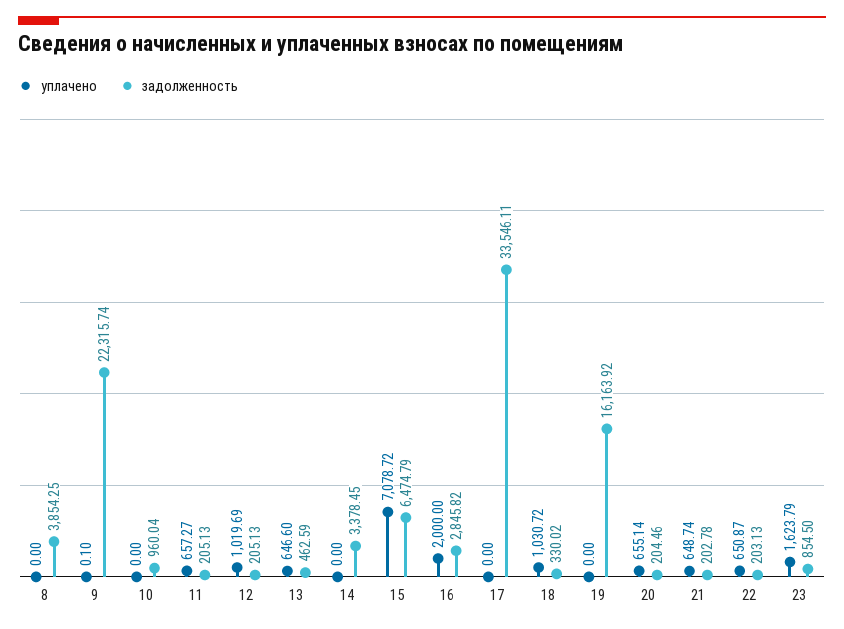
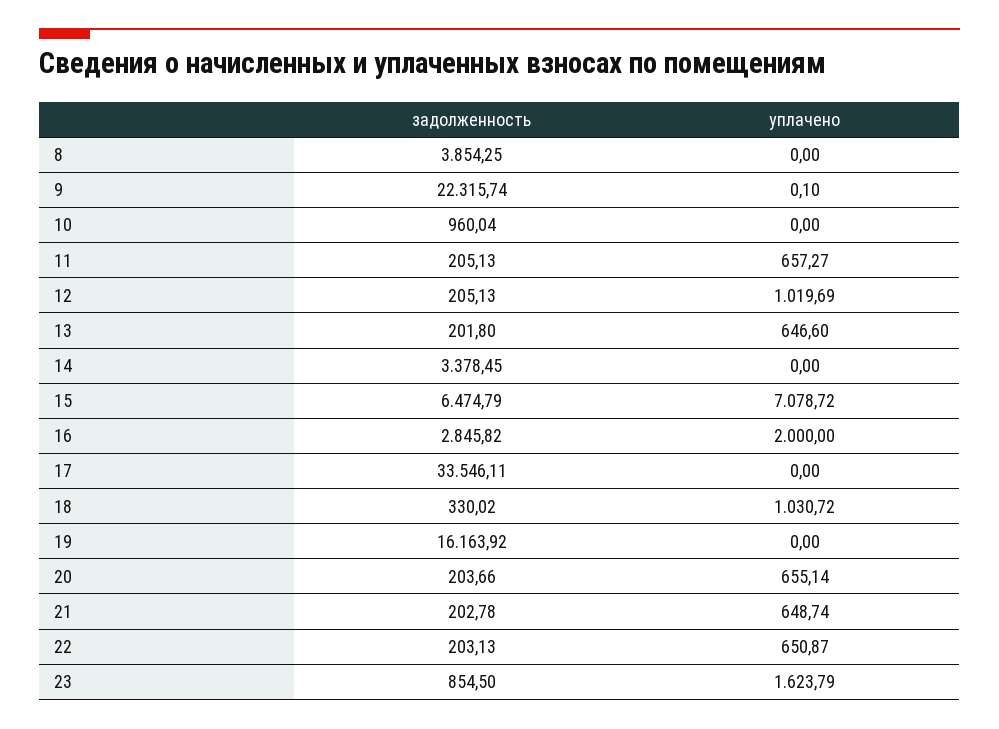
  {
    "уплачено": {
      "8": 0,
      "9": 0.1,
      "10": 0,
      "11": 657.27,
      "12": 1019.69,
      "13": 646.6,
      "14": 0,
      "15": 7078.72,
      "16": 2000,
      "17": 0,
      "18": 1030.72,
      "19": 0,
      "20": 655.14,
      "21": 648.74,
      "22": 650.87,
      "23": 1623.79
    },
    "задолженность": {
      "8": 3854.25,
      "9": 22315.74,
      "10": 960.04,
      "11": 205.13,
      "12": 205.13,
-     "13": 462.59,
+     "13": 201.8,
      "14": 3378.45,
      "15": 6474.79,
      "16": 2845.82,
      "17": 33546.11,
      "18": 330.02,
      "19": 16163.92,
-     "20": 204.46,
+     "20": 203.66,
      "21": 202.78,
      "22": 203.13,
      "23": 854.5
    }
  }

